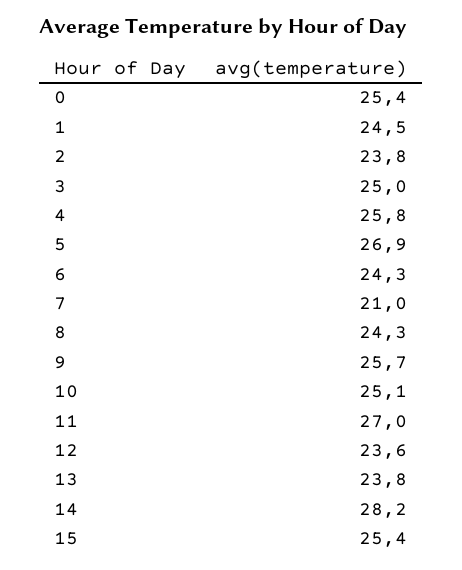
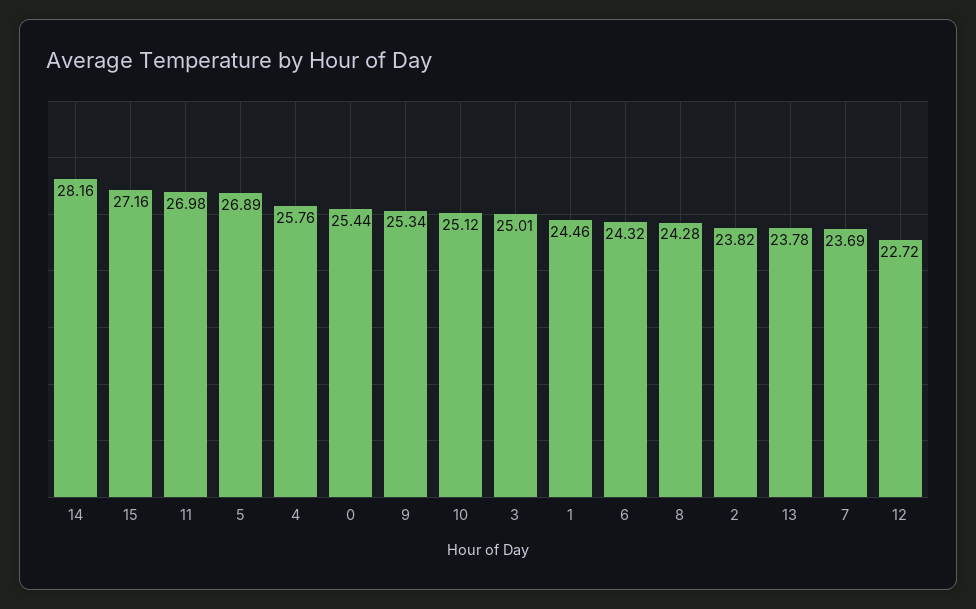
  {
    "0": 25.44,
    "1": 24.46,
    "2": 23.82,
    "3": 25.01,
    "4": 25.76,
    "5": 26.89,
    "6": 24.32,
-   "7": 21,
+   "7": 23.69,
    "8": 24.28,
-   "9": 25.7,
+   "9": 25.34,
    "10": 25.12,
    "11": 26.98,
-   "12": 23.6,
+   "12": 22.72,
    "13": 23.78,
    "14": 28.16,
-   "15": 25.4
+   "15": 27.16
  }

